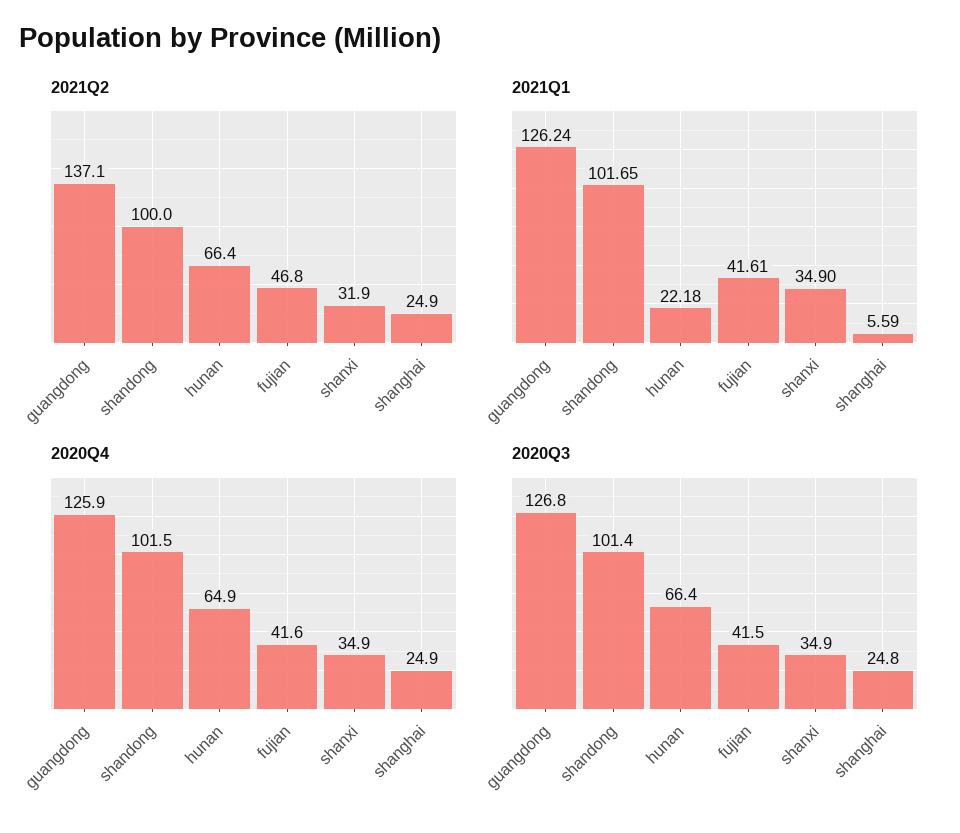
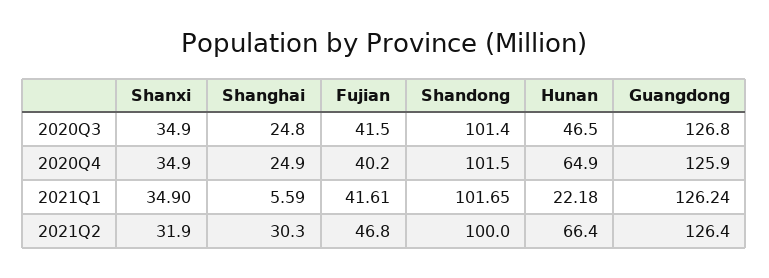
  {
    "2021Q2": {
-     "guangdong": 137.1,
+     "guangdong": 126.4,
      "shandong": 100,
      "hunan": 66.4,
      "fujian": 46.8,
      "shanxi": 31.9,
-     "shanghai": 24.9
+     "shanghai": 30.3
    },
    "2021Q1": {
      "guangdong": 126.24,
      "shandong": 101.65,
      "hunan": 22.18,
      "fujian": 41.61,
      "shanxi": 34.9,
      "shanghai": 5.59
    },
    "2020Q4": {
      "guangdong": 125.9,
      "shandong": 101.5,
      "hunan": 64.9,
-     "fujian": 41.6,
+     "fujian": 40.2,
      "shanxi": 34.9,
      "shanghai": 24.9
    },
    "2020Q3": {
      "guangdong": 126.8,
      "shandong": 101.4,
-     "hunan": 66.4,
+     "hunan": 46.5,
      "fujian": 41.5,
      "shanxi": 34.9,
      "shanghai": 24.8
    }
  }

